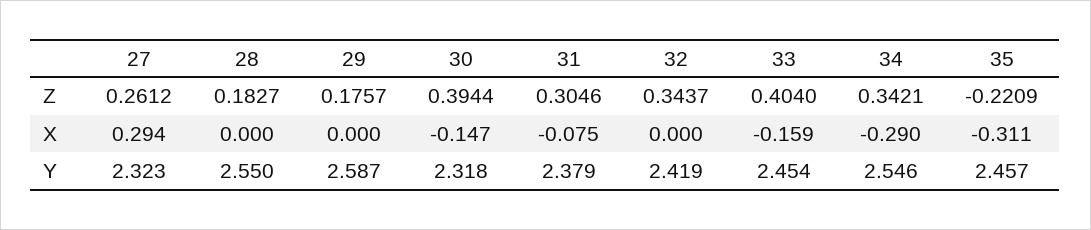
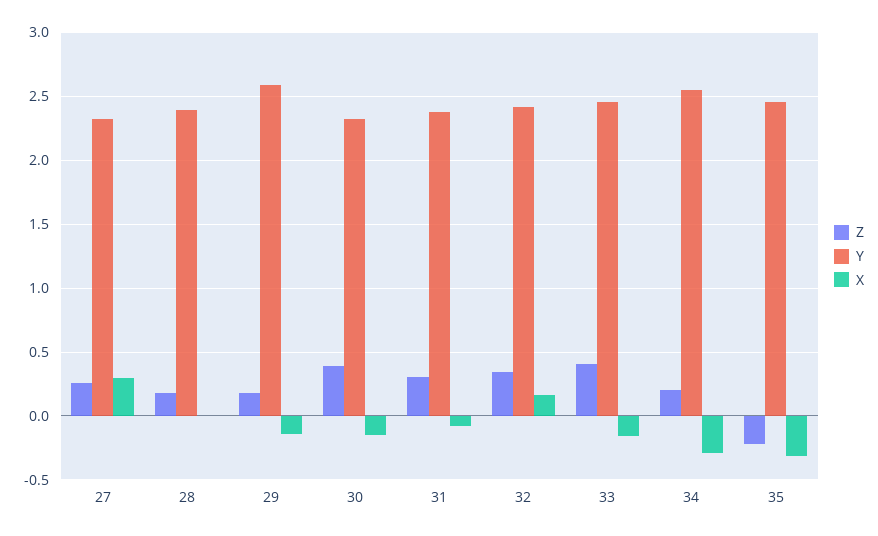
  {
    "Z": {
      "27": 0.2612,
      "28": 0.1827,
      "29": 0.1757,
      "30": 0.3944,
      "31": 0.3046,
      "32": 0.3437,
      "33": 0.404,
-     "34": 0.3421,
+     "34": 0.2,
      "35": -0.2209
    },
    "X": {
      "27": 0.294,
      "28": 0,
-     "29": 0,
+     "29": -0.15,
      "30": -0.147,
      "31": -0.075,
-     "32": 0,
+     "32": 0.15,
      "33": -0.159,
      "34": -0.29,
      "35": -0.311
    },
    "Y": {
      "27": 2.323,
-     "28": 2.55,
+     "28": 2.4,
      "29": 2.587,
      "30": 2.318,
      "31": 2.379,
      "32": 2.419,
      "33": 2.454,
      "34": 2.546,
      "35": 2.457
    }
  }

